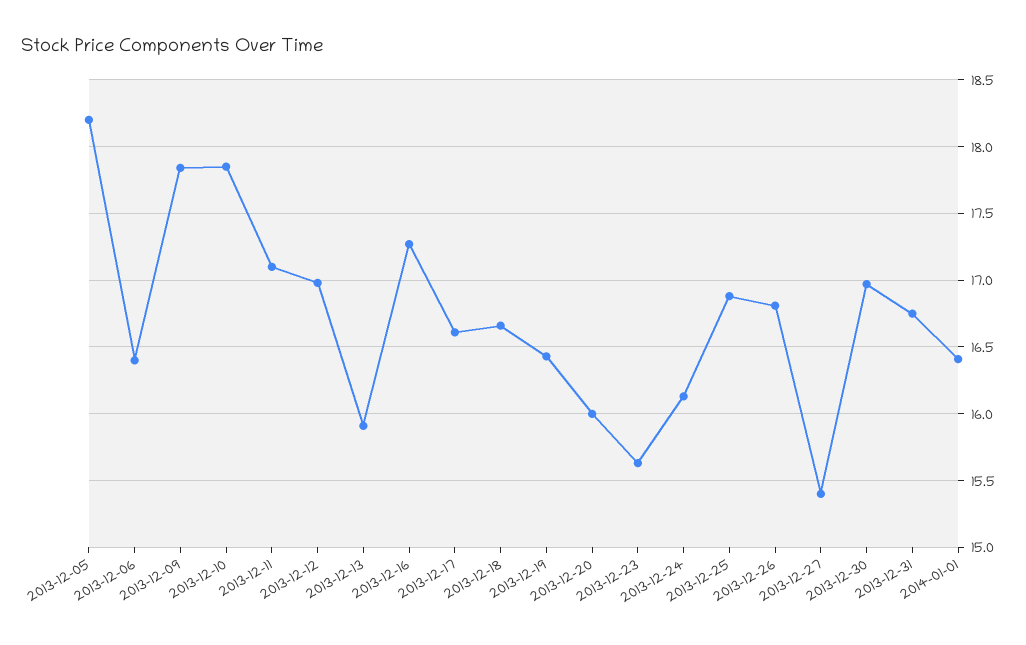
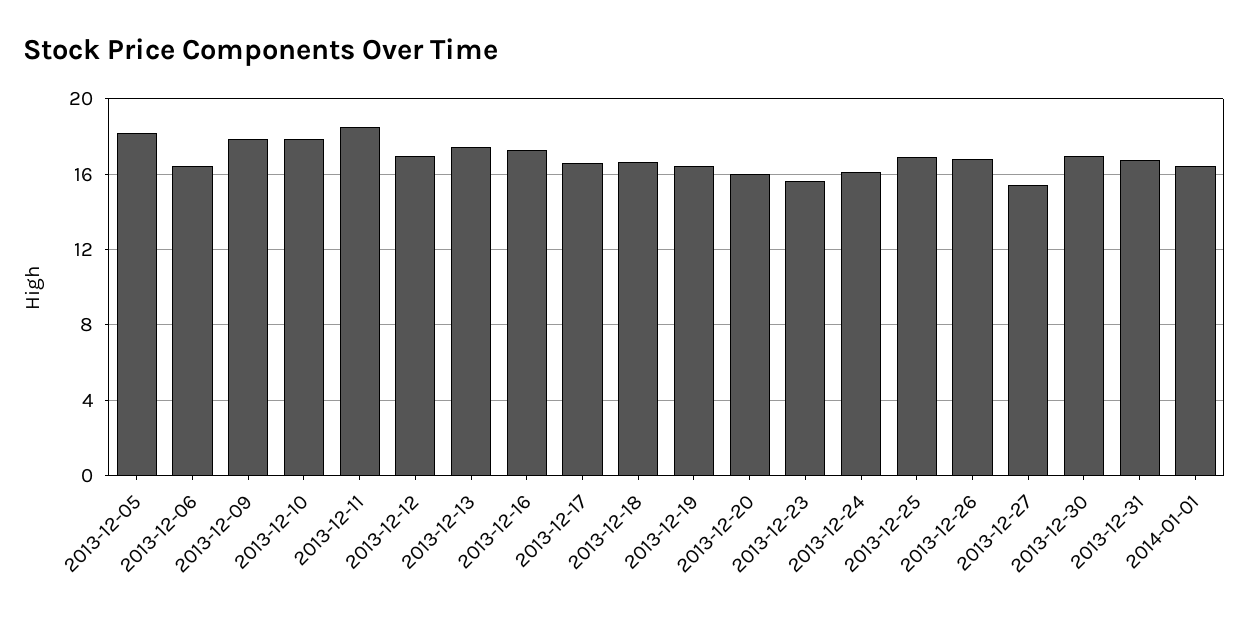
  {
    "2013-12-05": 18.2,
    "2013-12-06": 16.4,
    "2013-12-09": 17.85,
    "2013-12-10": 17.85,
-   "2013-12-11": 17.1,
+   "2013-12-11": 18.5,
    "2013-12-12": 17,
-   "2013-12-13": 15.9,
+   "2013-12-13": 17.5,
    "2013-12-16": 17.25,
    "2013-12-17": 16.6,
    "2013-12-18": 16.65,
    "2013-12-19": 16.45,
    "2013-12-20": 16,
    "2013-12-23": 15.65,
    "2013-12-24": 16.15,
    "2013-12-25": 16.9,
    "2013-12-26": 16.8,
    "2013-12-27": 15.4,
    "2013-12-30": 16.95,
    "2013-12-31": 16.75,
    "2014-01-01": 16.4
  }

